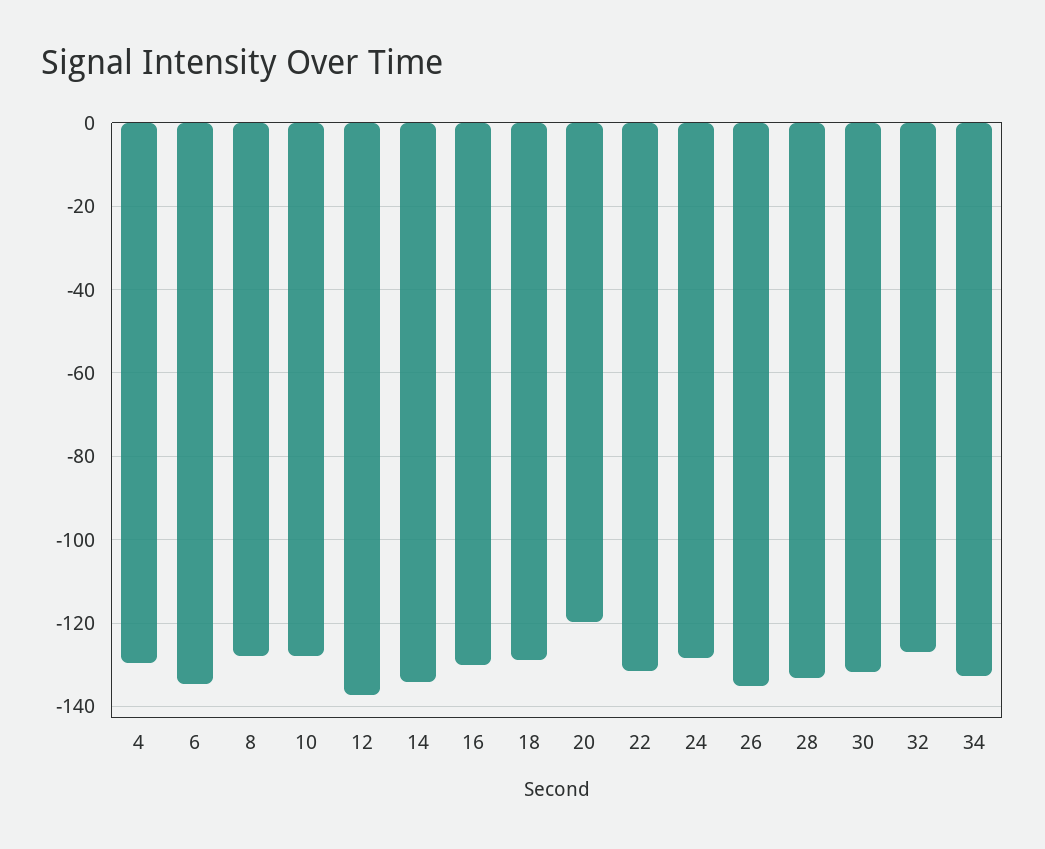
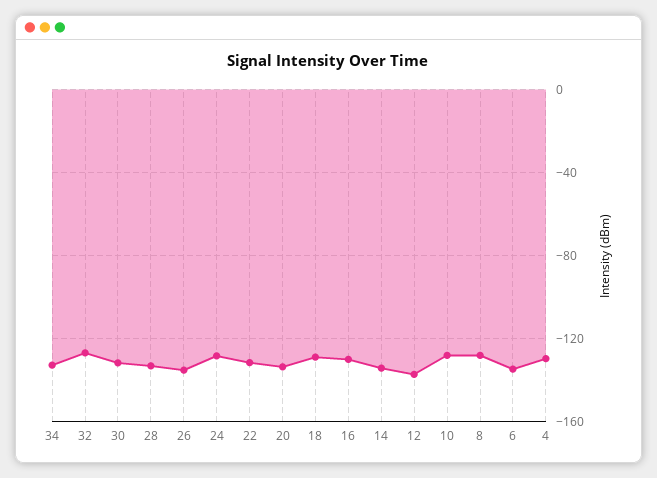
  {
    "4": -130,
    "6": -134,
    "8": -128,
    "10": -128,
    "12": -138,
    "14": -134,
    "16": -130,
    "18": -128,
-   "20": -120,
+   "20": -135,
    "22": -132,
    "24": -128,
    "26": -136,
    "28": -134,
    "30": -132,
    "32": -126,
    "34": -132
  }

